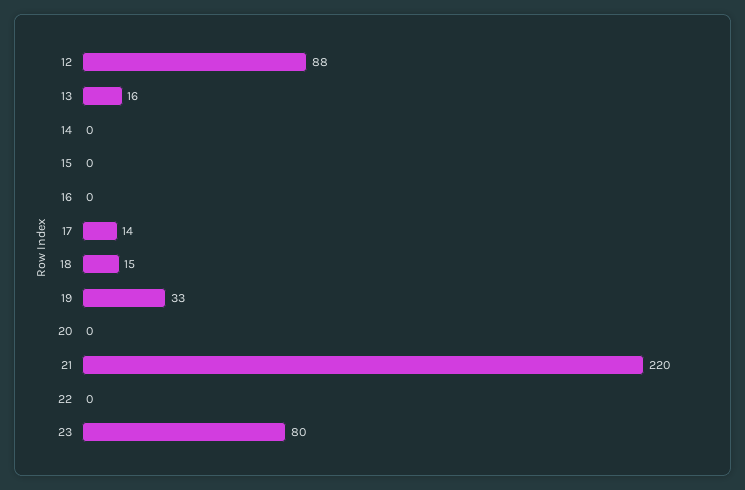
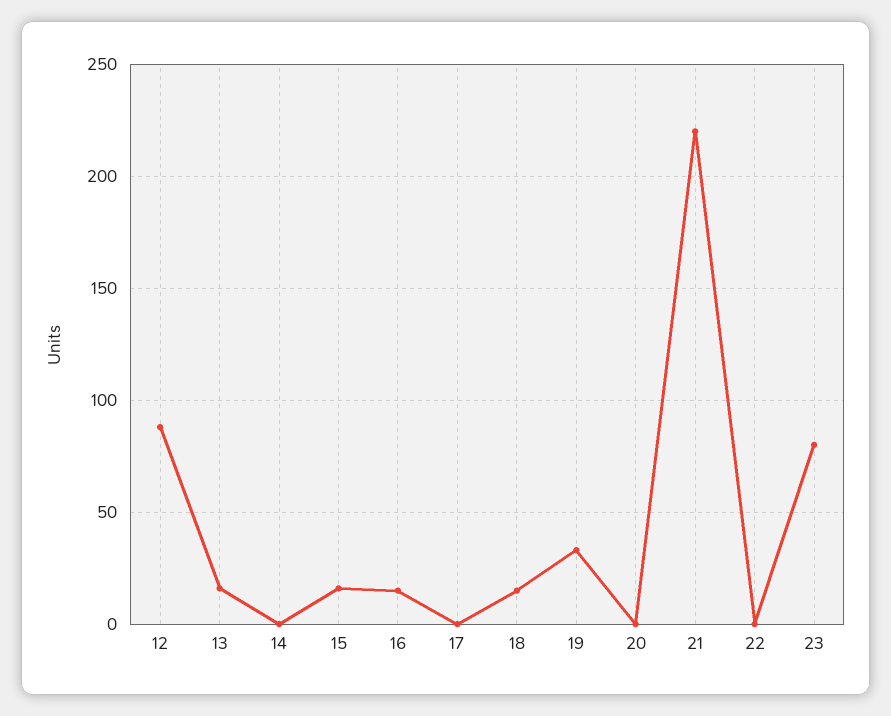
  {
    "12": 88,
    "13": 16,
    "14": 0,
-   "15": 0,
+   "15": 15,
-   "16": 0,
+   "16": 15,
-   "17": 14,
+   "17": 0,
    "18": 15,
    "19": 33,
    "20": 0,
    "21": 220,
    "22": 0,
    "23": 80
  }

